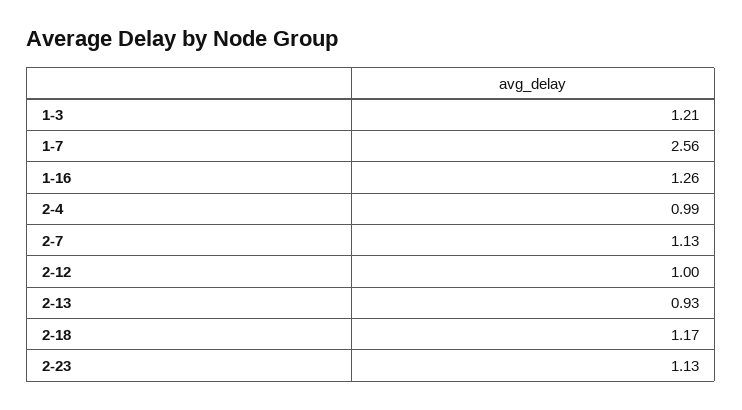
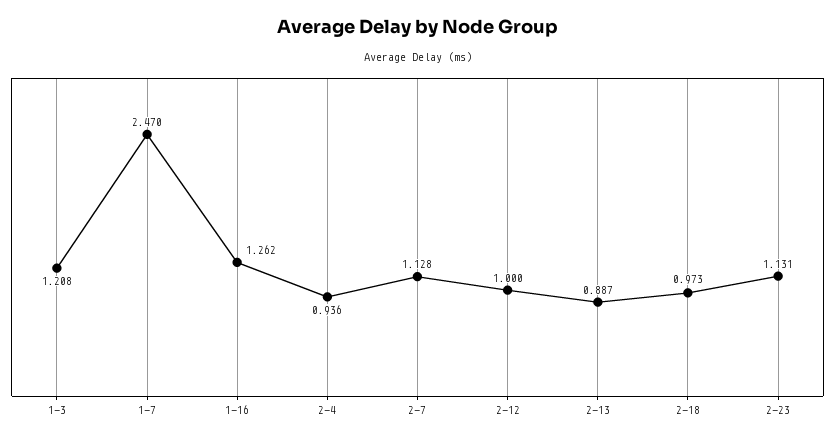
  {
    "1-3": 1.208,
-   "1-7": 2.56,
+   "1-7": 2.47,
    "1-16": 1.262,
-   "2-4": 0.99,
+   "2-4": 0.936,
    "2-7": 1.128,
    "2-12": 1,
-   "2-13": 0.93,
+   "2-13": 0.887,
-   "2-18": 1.17,
+   "2-18": 0.973,
    "2-23": 1.131
  }

